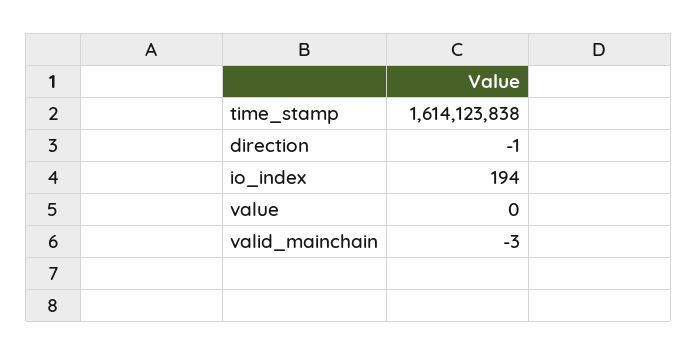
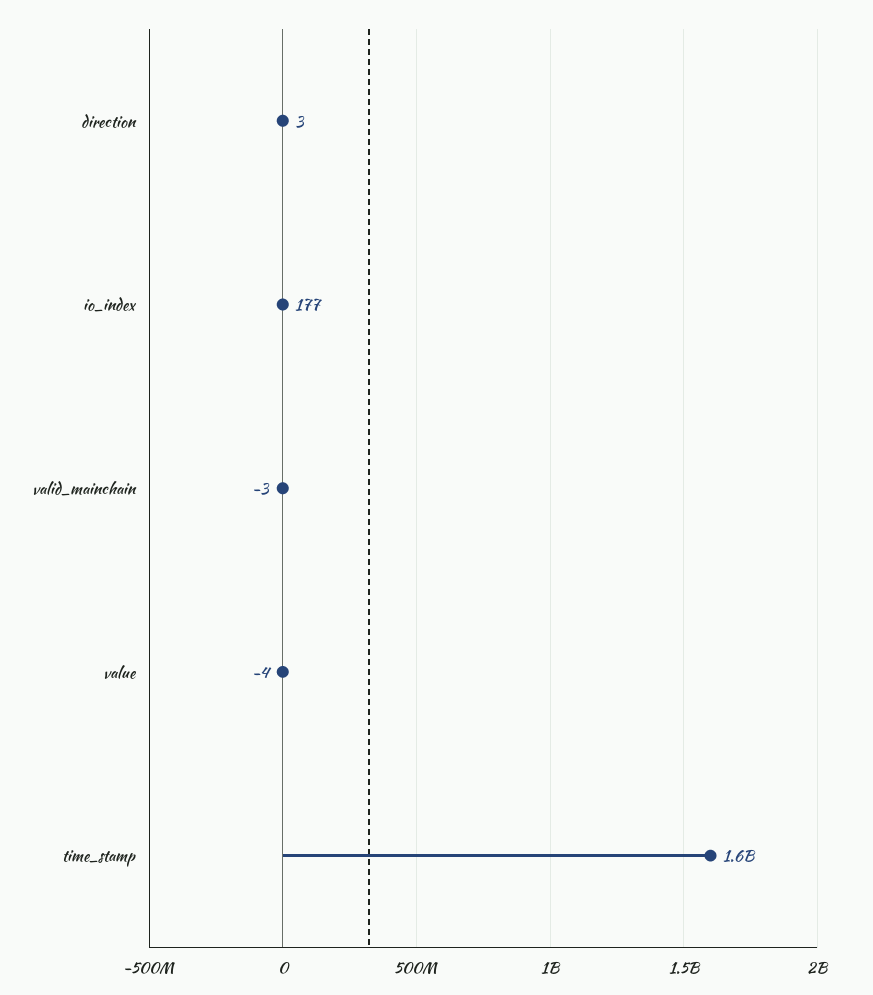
  {
    "time_stamp": 1614123838,
-   "direction": -1,
+   "direction": 3,
-   "io_index": 194,
+   "io_index": 177,
-   "value": 0,
+   "value": -4,
    "valid_mainchain": -3
  }

